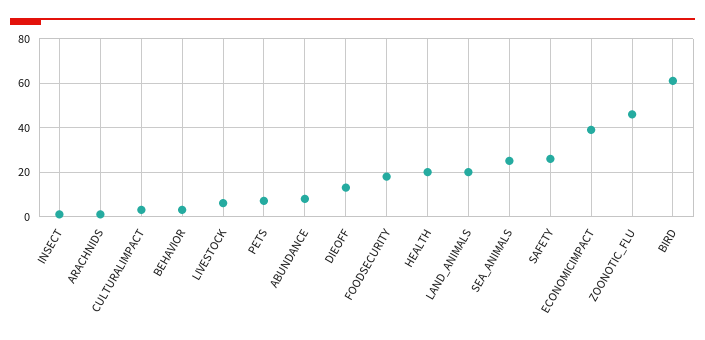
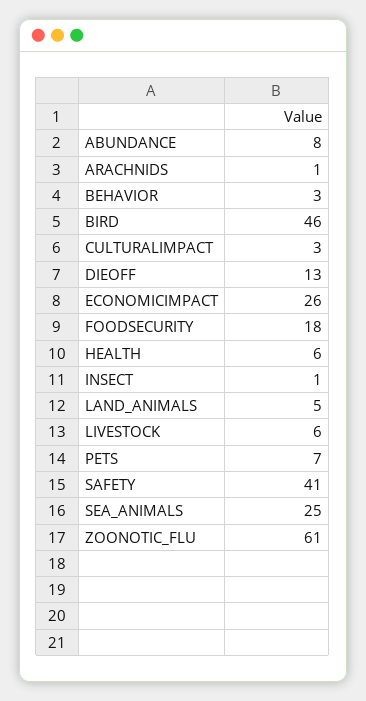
  {
    "INSECT": 1,
    "ARACHNIDS": 1,
    "CULTURALIMPACT": 3,
    "BEHAVIOR": 3,
    "LIVESTOCK": 6,
    "PETS": 7,
    "ABUNDANCE": 8,
    "DIEOFF": 13,
    "FOODSECURITY": 18,
-   "HEALTH": 20,
+   "HEALTH": 6,
-   "LAND_ANIMALS": 20,
+   "LAND_ANIMALS": 5,
    "SEA_ANIMALS": 25,
-   "SAFETY": 25,
+   "SAFETY": 41,
-   "ECONOMICIMPACT": 40,
+   "ECONOMICIMPACT": 26,
-   "ZOONOTIC_FLU": 45,
+   "ZOONOTIC_FLU": 61,
-   "BIRD": 60
+   "BIRD": 46
  }

